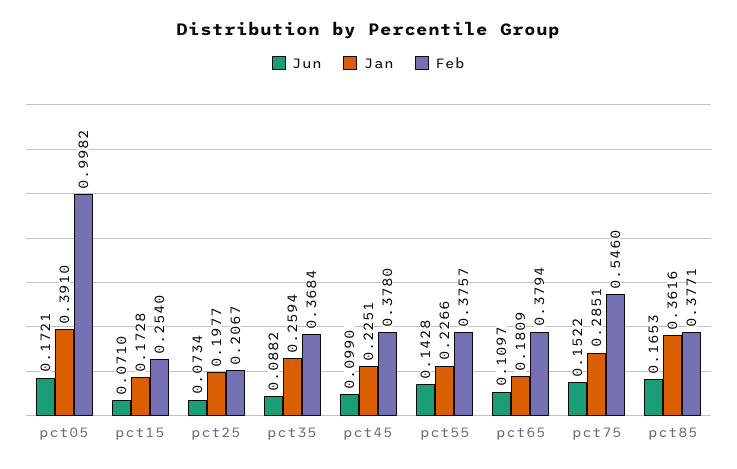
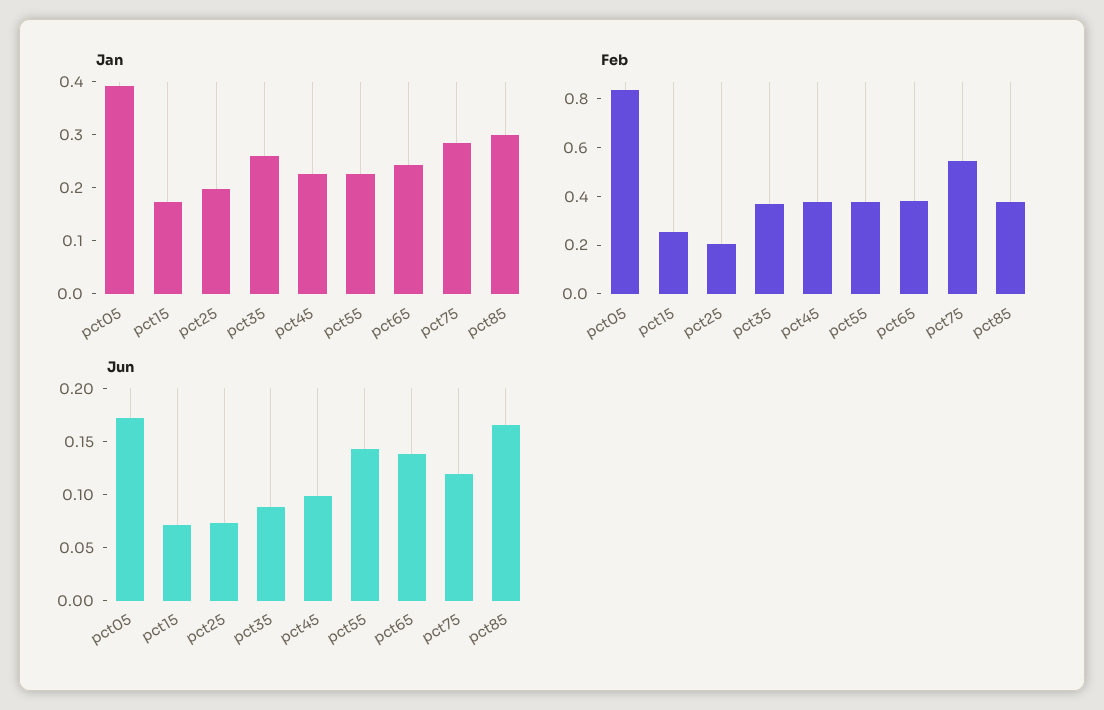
  {
    "Jun": {
      "pct05": 0.1721,
      "pct15": 0.071,
      "pct25": 0.0734,
      "pct35": 0.0882,
      "pct45": 0.099,
      "pct55": 0.1428,
-     "pct65": 0.1097,
+     "pct65": 0.14,
-     "pct75": 0.1522,
+     "pct75": 0.12,
      "pct85": 0.1653
    },
    "Jan": {
      "pct05": 0.391,
      "pct15": 0.1728,
      "pct25": 0.1977,
      "pct35": 0.2594,
      "pct45": 0.2251,
      "pct55": 0.2266,
-     "pct65": 0.1809,
+     "pct65": 0.24,
      "pct75": 0.2851,
-     "pct85": 0.3616
+     "pct85": 0.3
    },
    "Feb": {
-     "pct05": 0.9982,
+     "pct05": 0.85,
      "pct15": 0.254,
      "pct25": 0.2067,
      "pct35": 0.3684,
      "pct45": 0.378,
      "pct55": 0.3757,
      "pct65": 0.3794,
      "pct75": 0.546,
      "pct85": 0.3771
    }
  }

